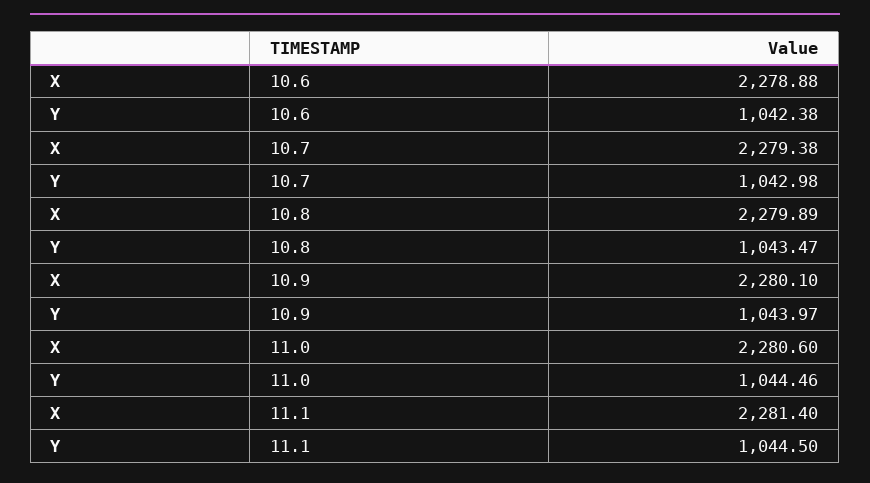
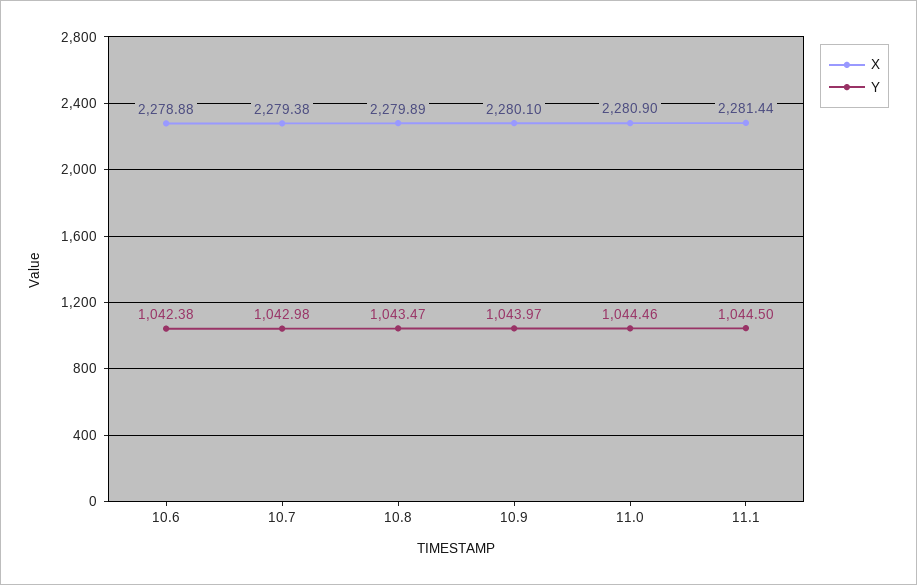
  {
    "X": {
      "10.6": 2278.88,
      "10.7": 2279.38,
      "10.8": 2279.89,
      "10.9": 2280.1,
-     "11.0": 2280.6,
+     "11.0": 2280.9,
-     "11.1": 2281.4
+     "11.1": 2281.44
    },
    "Y": {
      "10.6": 1042.38,
      "10.7": 1042.98,
      "10.8": 1043.47,
      "10.9": 1043.97,
      "11.0": 1044.46,
      "11.1": 1044.5
    }
  }

